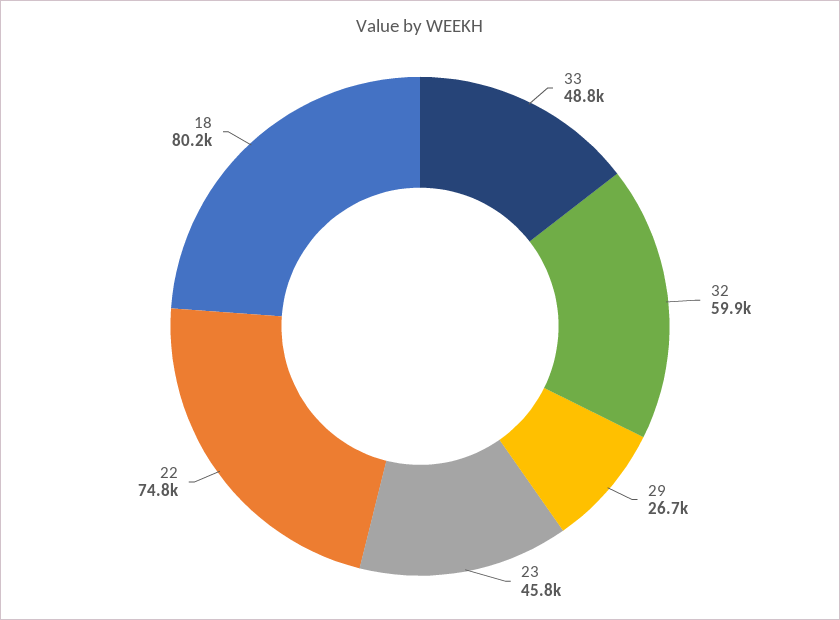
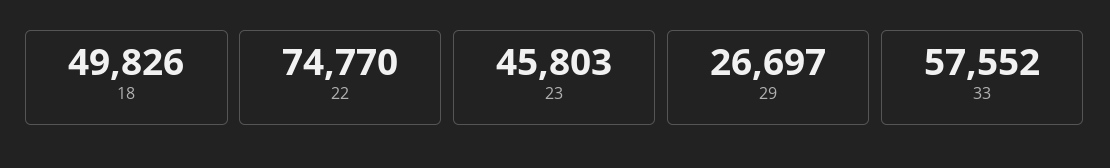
  {
-   "33": 48800,
+   "33": 57552,
-   "32": 59900,
    "29": 26697,
    "23": 45803,
    "22": 74770,
-   "18": 80200
+   "18": 49826
  }

